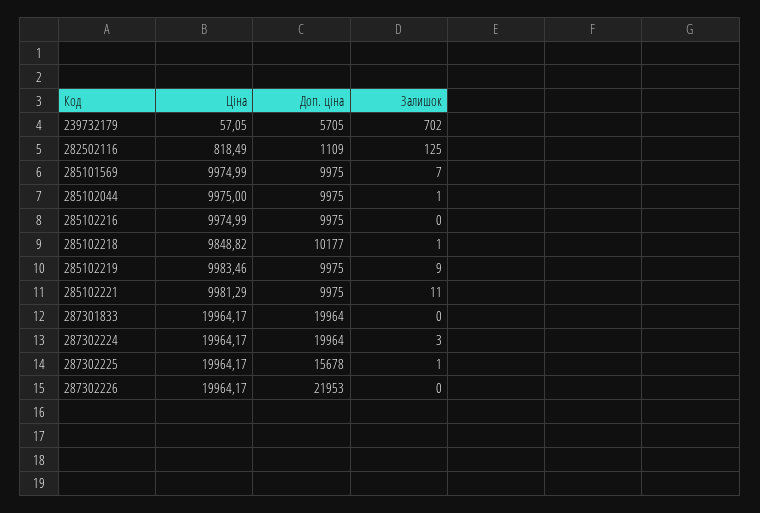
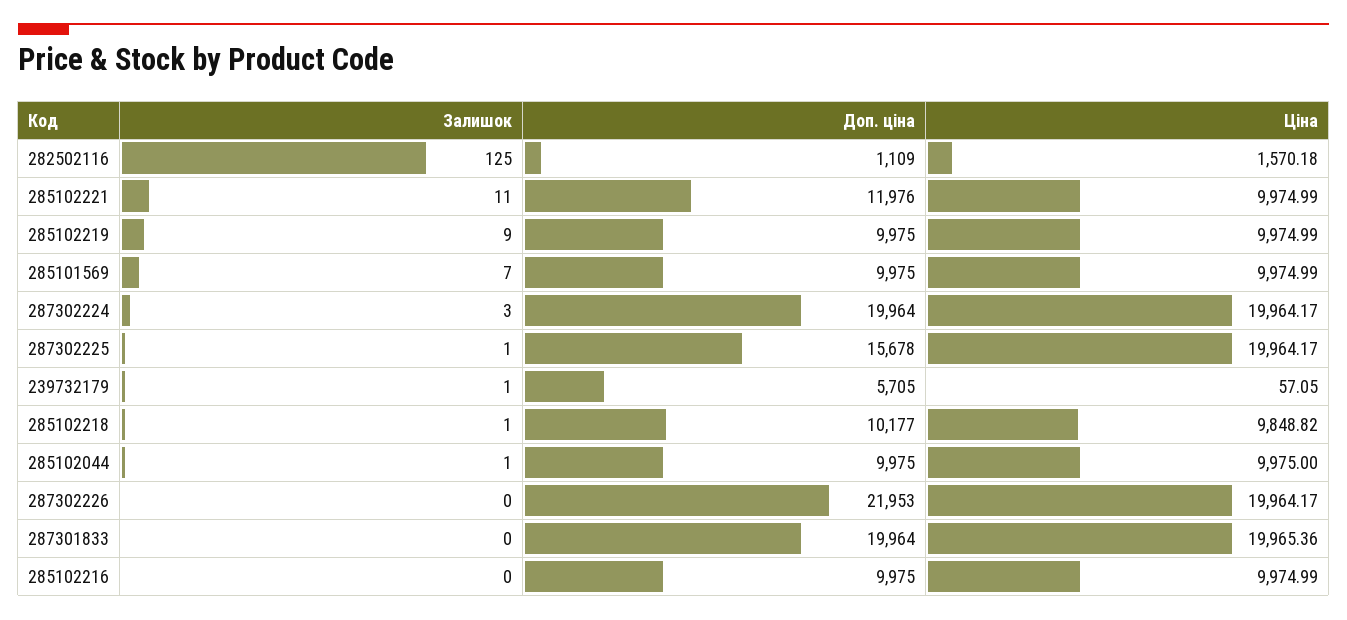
  {
    "Ціна": {
      "239732179": 57.05,
-     "282502116": 818.49,
+     "282502116": 1570.18,
      "285101569": 9974.99,
      "285102044": 9975,
      "285102216": 9974.99,
      "285102218": 9848.82,
-     "285102219": 9983.46,
+     "285102219": 9974.99,
-     "285102221": 9981.29,
+     "285102221": 9974.99,
-     "287301833": 19964.17,
+     "287301833": 19965.36,
      "287302224": 19964.17,
      "287302225": 19964.17,
      "287302226": 19964.17
    },
    "Доп. ціна": {
      "239732179": 5705,
      "282502116": 1109,
      "285101569": 9975,
      "285102044": 9975,
      "285102216": 9975,
      "285102218": 10177,
      "285102219": 9975,
-     "285102221": 9975,
+     "285102221": 11976,
      "287301833": 19964,
      "287302224": 19964,
      "287302225": 15678,
      "287302226": 21953
    },
    "Залишок": {
-     "239732179": 702,
+     "239732179": 1,
      "282502116": 125,
      "285101569": 7,
      "285102044": 1,
      "285102216": 0,
      "285102218": 1,
      "285102219": 9,
      "285102221": 11,
      "287301833": 0,
      "287302224": 3,
      "287302225": 1,
      "287302226": 0
    }
  }

